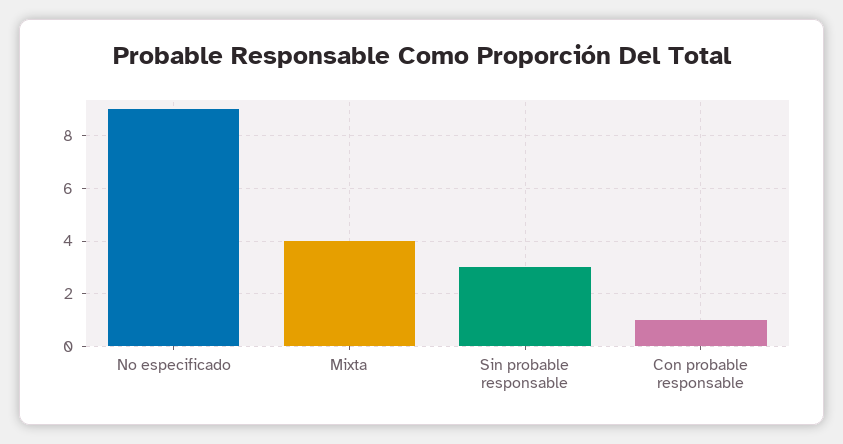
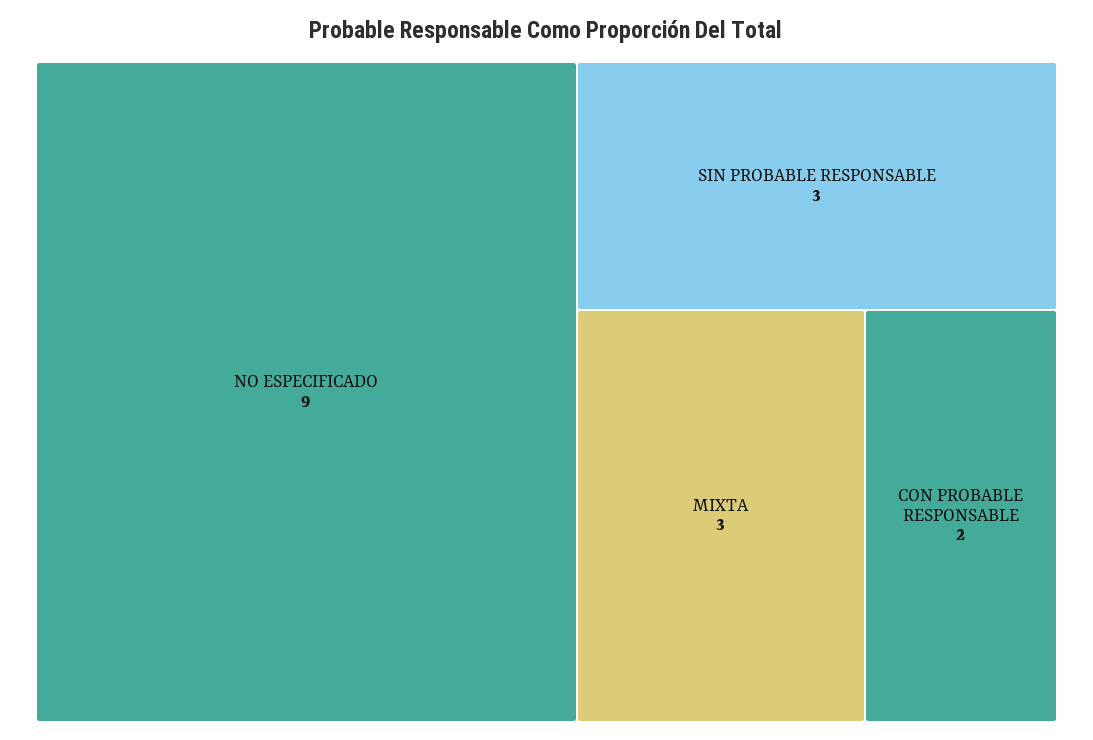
  {
    "No especificado": 9,
-   "Mixta": 4,
+   "Mixta": 3,
    "Sin probable responsable": 3,
-   "Con probable responsable": 1
+   "Con probable responsable": 2
  }

